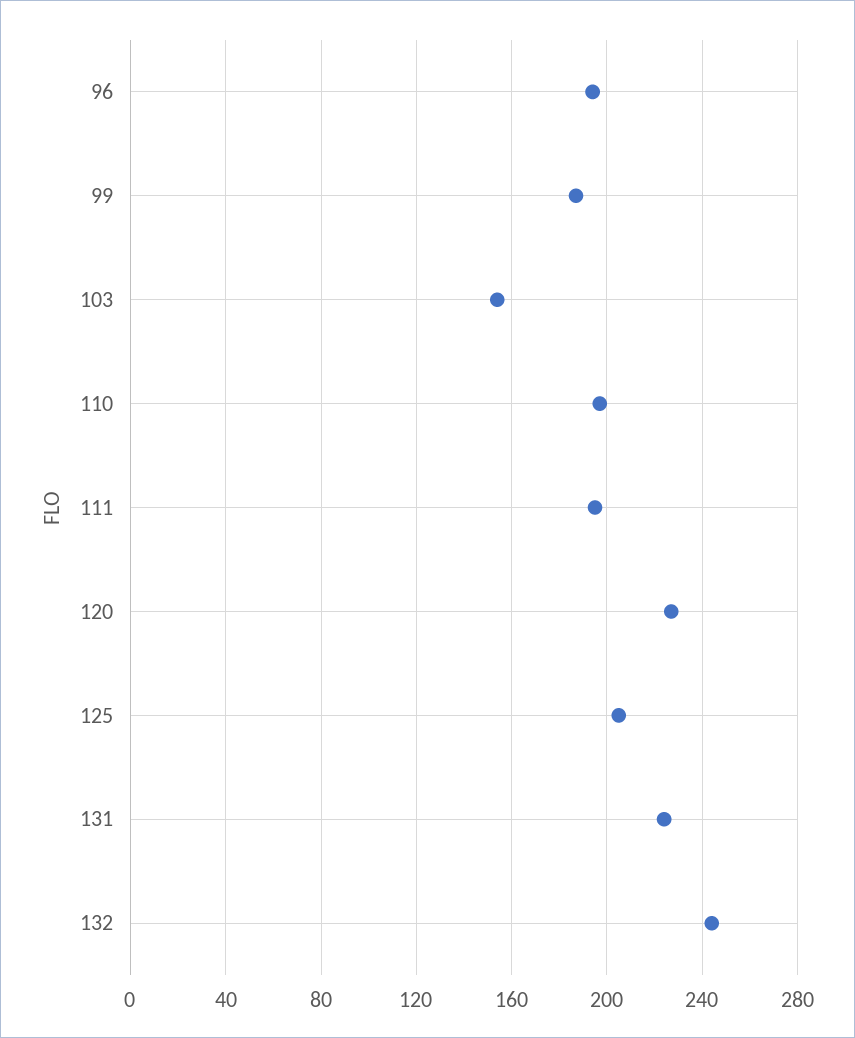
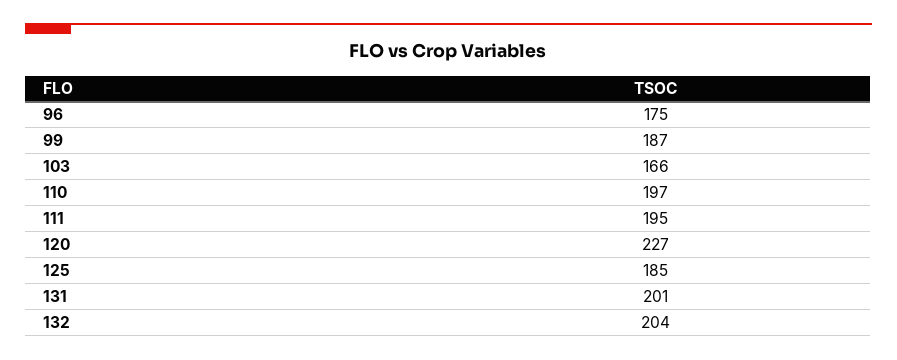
  {
-   "96": 195,
+   "96": 175,
    "99": 187,
-   "103": 155,
+   "103": 166,
    "110": 197,
    "111": 195,
    "120": 227,
-   "125": 205,
+   "125": 185,
-   "131": 225,
+   "131": 201,
-   "132": 245
+   "132": 204
  }

